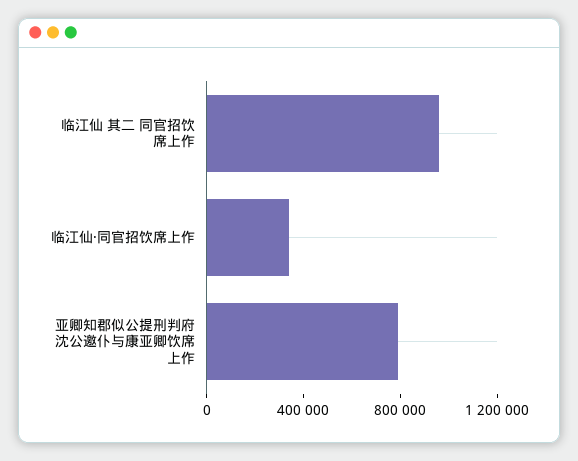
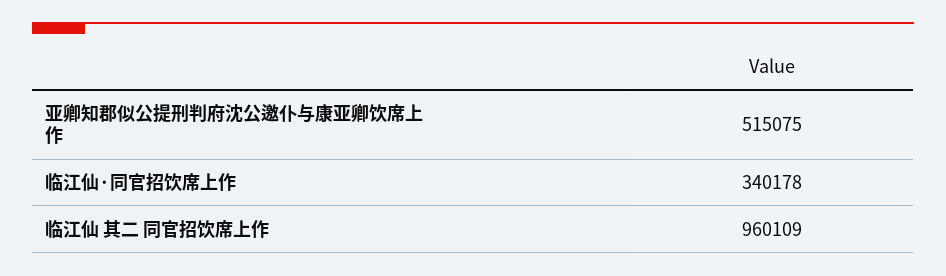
  {
    "临江仙 其二 同官招饮席上作": 960109,
    "临江仙·同官招饮席上作": 340178,
-   "亚卿知郡似公提刑判府沈公邀仆与康亚卿饮席上作": 800000
+   "亚卿知郡似公提刑判府沈公邀仆与康亚卿饮席上作": 515075
  }

